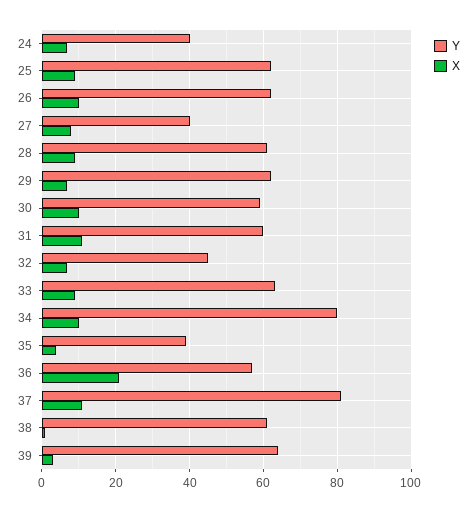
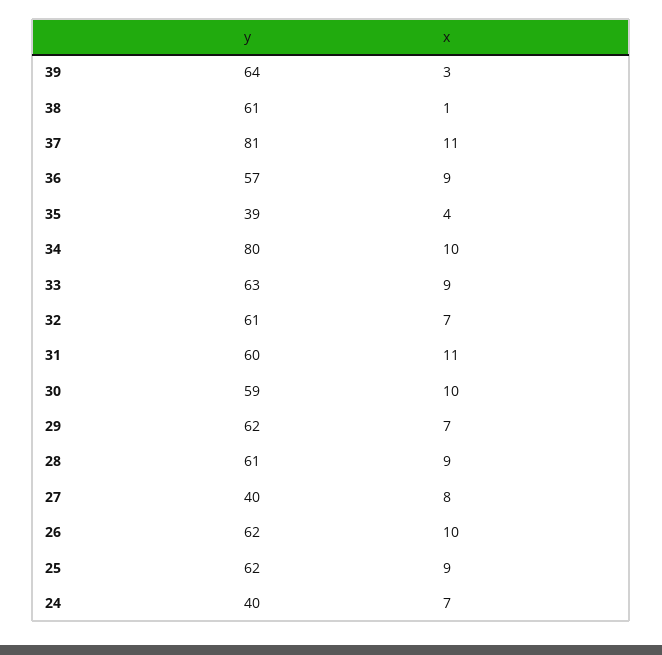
  {
    "Y": {
      "24": 40,
      "25": 62,
      "26": 62,
      "27": 40,
      "28": 61,
      "29": 62,
      "30": 59,
      "31": 60,
-     "32": 45,
+     "32": 61,
      "33": 63,
      "34": 80,
      "35": 39,
      "36": 57,
      "37": 81,
      "38": 61,
      "39": 64
    },
    "X": {
      "24": 7,
      "25": 9,
      "26": 10,
      "27": 8,
      "28": 9,
      "29": 7,
      "30": 10,
      "31": 11,
      "32": 7,
      "33": 9,
      "34": 10,
      "35": 4,
-     "36": 20,
+     "36": 9,
      "37": 11,
      "38": 1,
      "39": 3
    }
  }

